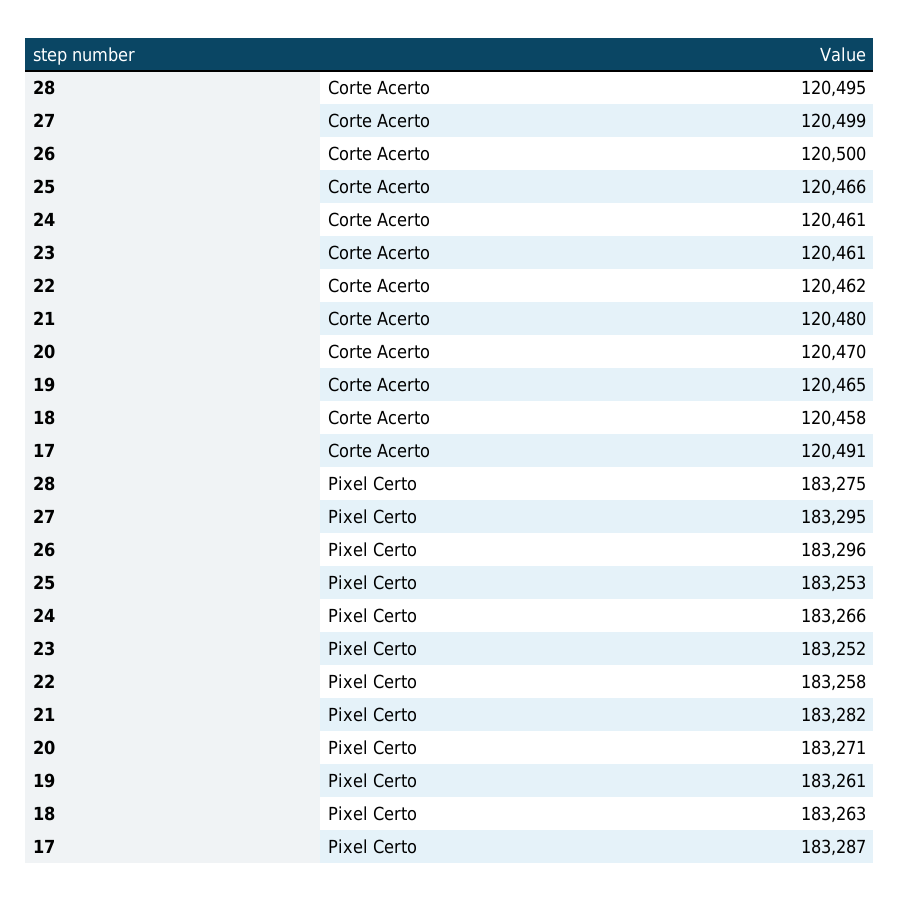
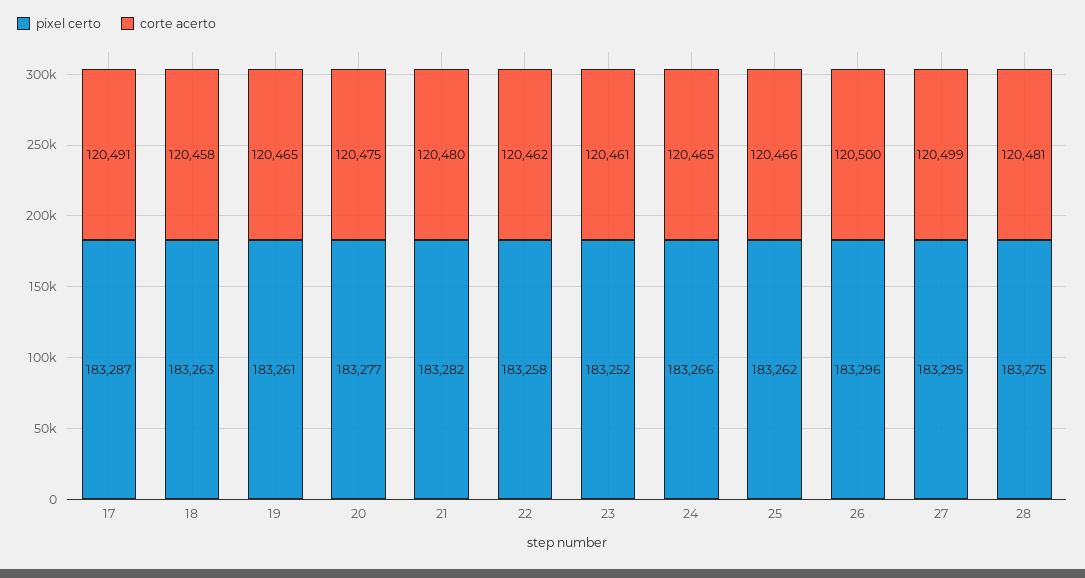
  {
    "Corte Acerto": {
-     "28": 120495,
+     "28": 120481,
      "27": 120499,
      "26": 120500,
      "25": 120466,
-     "24": 120461,
+     "24": 120465,
      "23": 120461,
      "22": 120462,
      "21": 120480,
-     "20": 120470,
+     "20": 120475,
      "19": 120465,
      "18": 120458,
      "17": 120491
    },
    "Pixel Certo": {
      "28": 183275,
      "27": 183295,
      "26": 183296,
-     "25": 183253,
+     "25": 183262,
      "24": 183266,
      "23": 183252,
      "22": 183258,
      "21": 183282,
-     "20": 183271,
+     "20": 183277,
      "19": 183261,
      "18": 183263,
      "17": 183287
    }
  }

